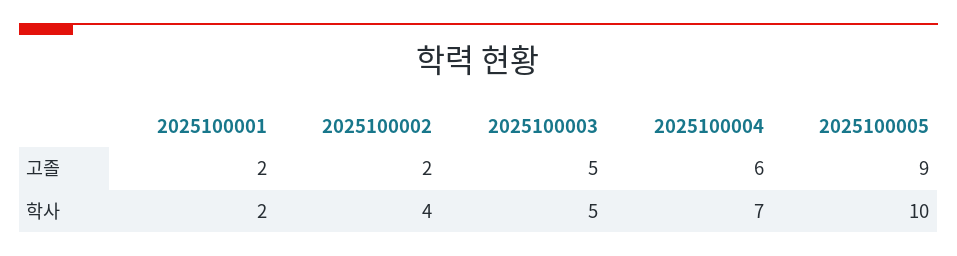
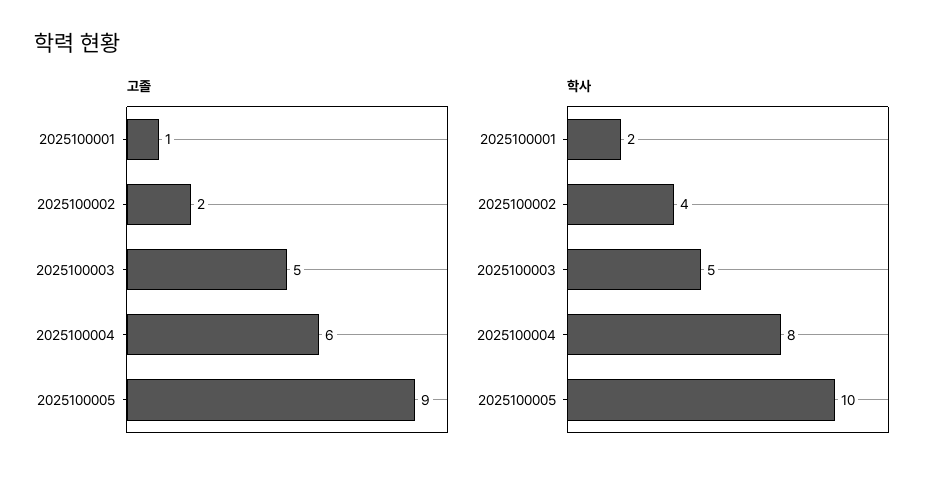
  {
    "고졸": {
-     "2025100001": 2,
+     "2025100001": 1,
      "2025100002": 2,
      "2025100003": 5,
      "2025100004": 6,
      "2025100005": 9
    },
    "학사": {
      "2025100001": 2,
      "2025100002": 4,
      "2025100003": 5,
-     "2025100004": 7,
+     "2025100004": 8,
      "2025100005": 10
    }
  }

